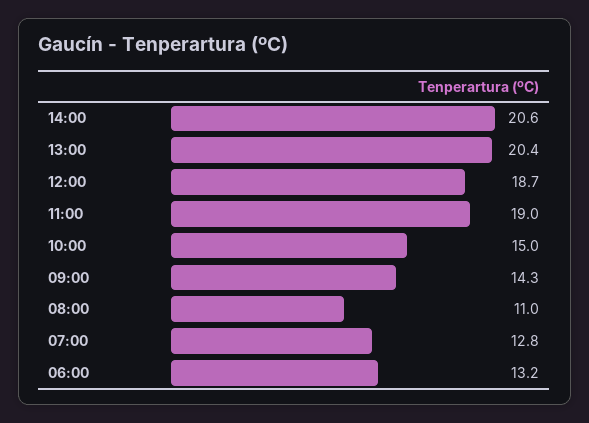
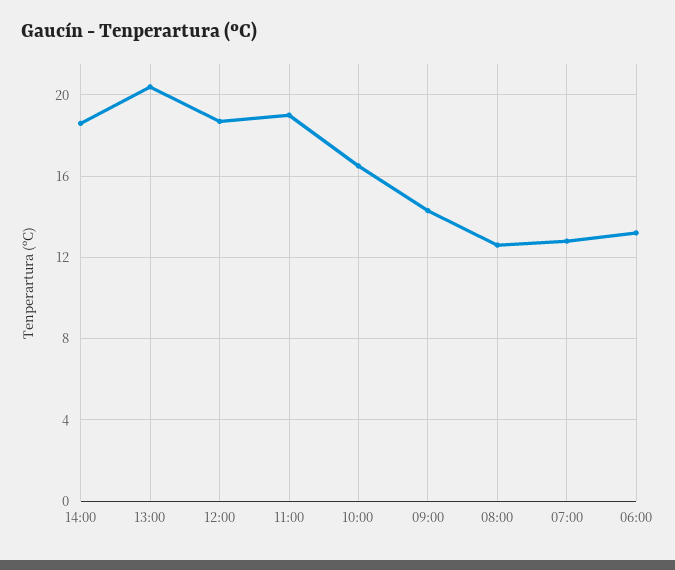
  {
-   "14:00": 20.6,
+   "14:00": 18.5,
    "13:00": 20.4,
    "12:00": 18.7,
    "11:00": 19,
-   "10:00": 15,
+   "10:00": 16.5,
    "09:00": 14.3,
-   "08:00": 11,
+   "08:00": 12.5,
    "07:00": 12.8,
    "06:00": 13.2
  }

